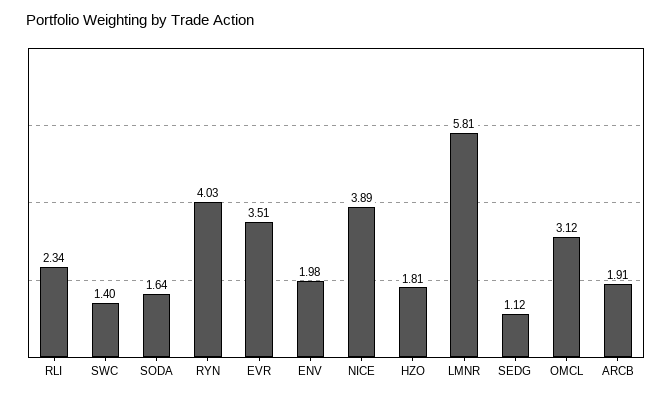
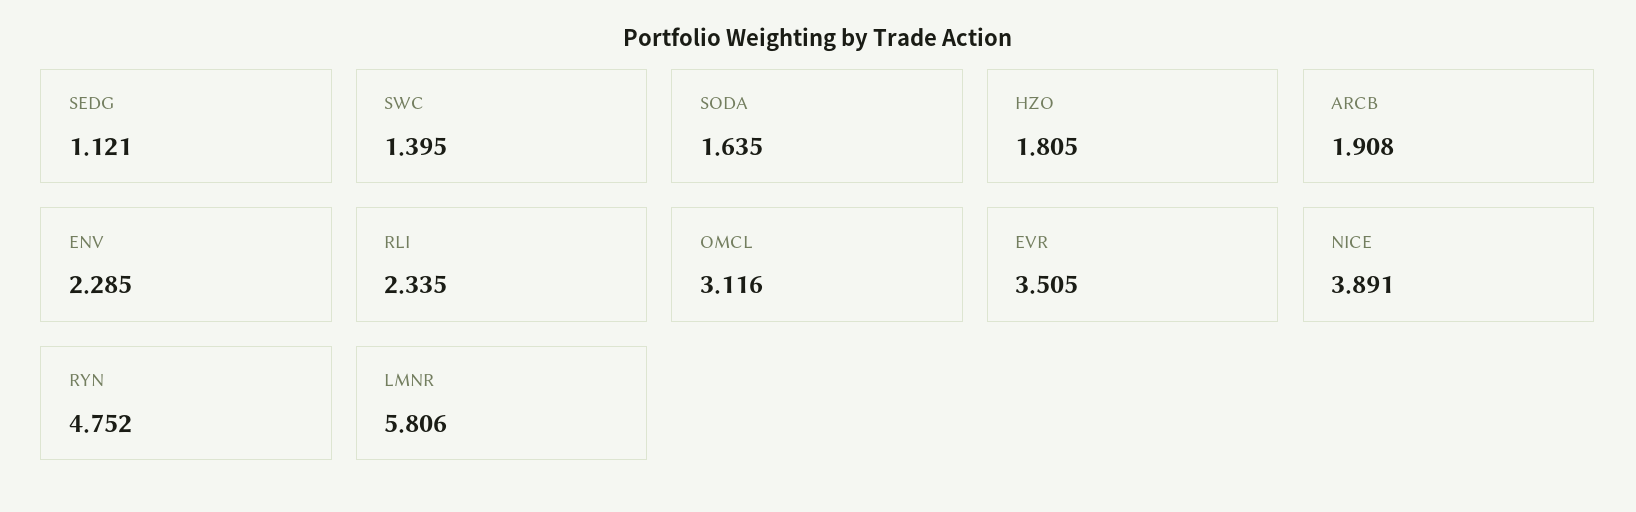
  {
    "RLI": 2.335,
    "SWC": 1.395,
    "SODA": 1.635,
-   "RYN": 4.03,
+   "RYN": 4.752,
    "EVR": 3.505,
-   "ENV": 1.98,
+   "ENV": 2.285,
    "NICE": 3.891,
    "HZO": 1.805,
    "LMNR": 5.806,
    "SEDG": 1.121,
    "OMCL": 3.116,
    "ARCB": 1.908
  }

